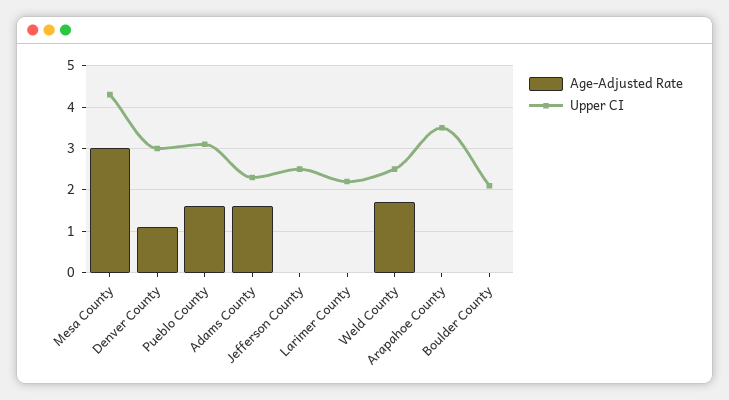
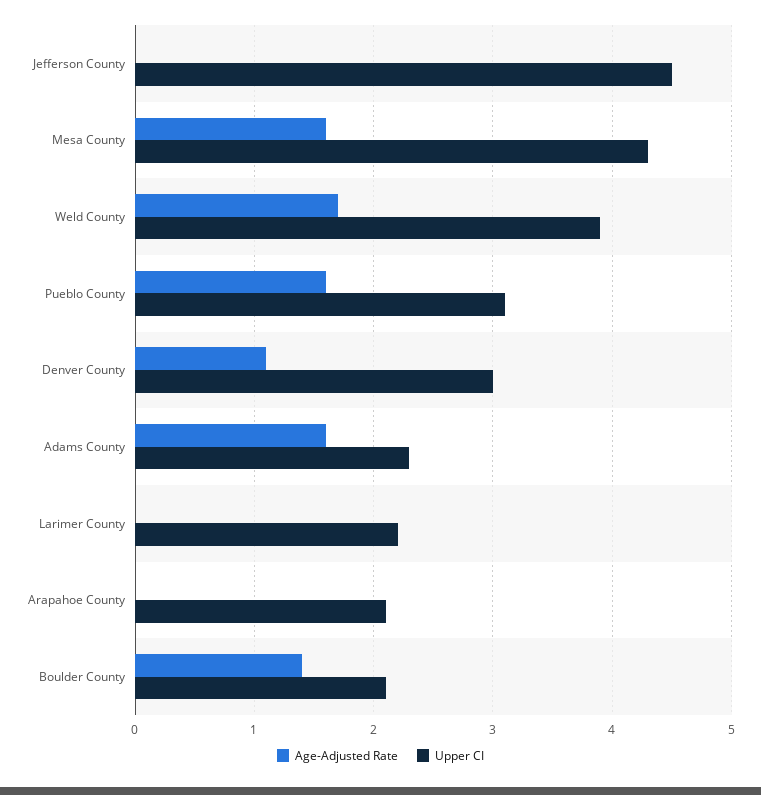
  {
    "Age-Adjusted Rate": {
-     "Mesa County": 3,
+     "Mesa County": 1.6,
      "Denver County": 1.1,
      "Pueblo County": 1.6,
      "Adams County": 1.6,
      "Jefferson County": 0,
      "Larimer County": 0,
      "Weld County": 1.7,
      "Arapahoe County": 0,
-     "Boulder County": 0
+     "Boulder County": 1.4
    },
    "Upper CI": {
      "Mesa County": 4.3,
      "Denver County": 3,
      "Pueblo County": 3.1,
      "Adams County": 2.3,
-     "Jefferson County": 2.5,
+     "Jefferson County": 4.5,
      "Larimer County": 2.2,
-     "Weld County": 2.5,
+     "Weld County": 3.9,
-     "Arapahoe County": 3.5,
+     "Arapahoe County": 2.1,
      "Boulder County": 2.1
    }
  }

